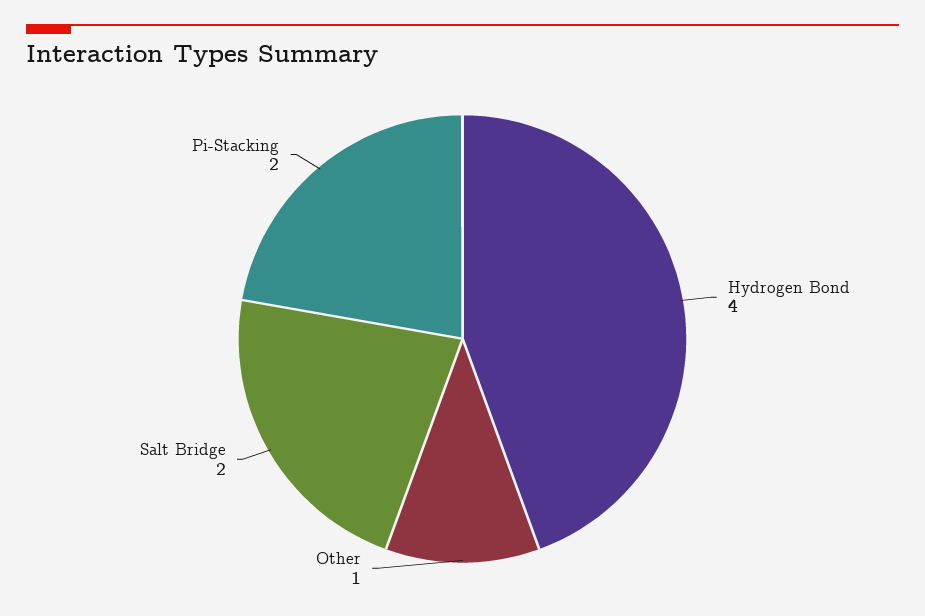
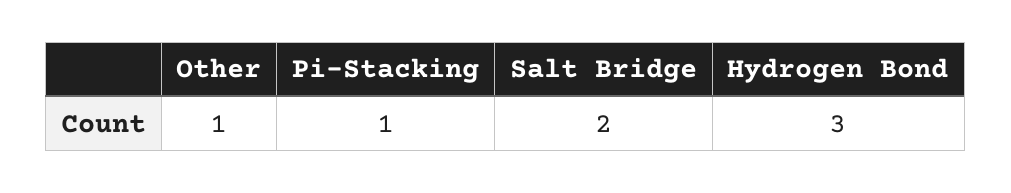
  {
-   "Hydrogen Bond": 4,
+   "Hydrogen Bond": 3,
    "Other": 1,
    "Salt Bridge": 2,
-   "Pi-Stacking": 2
+   "Pi-Stacking": 1
  }

